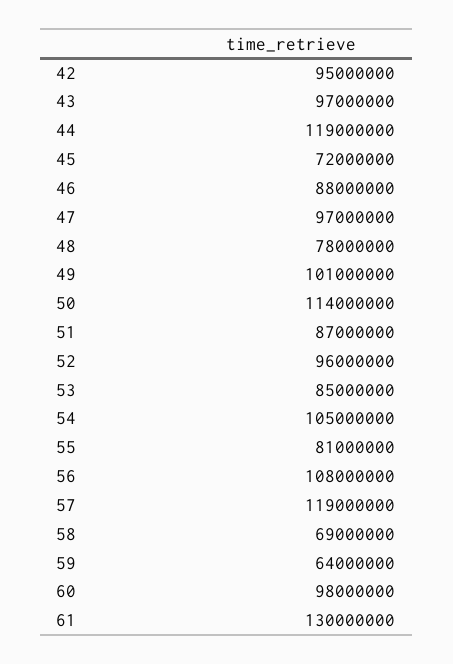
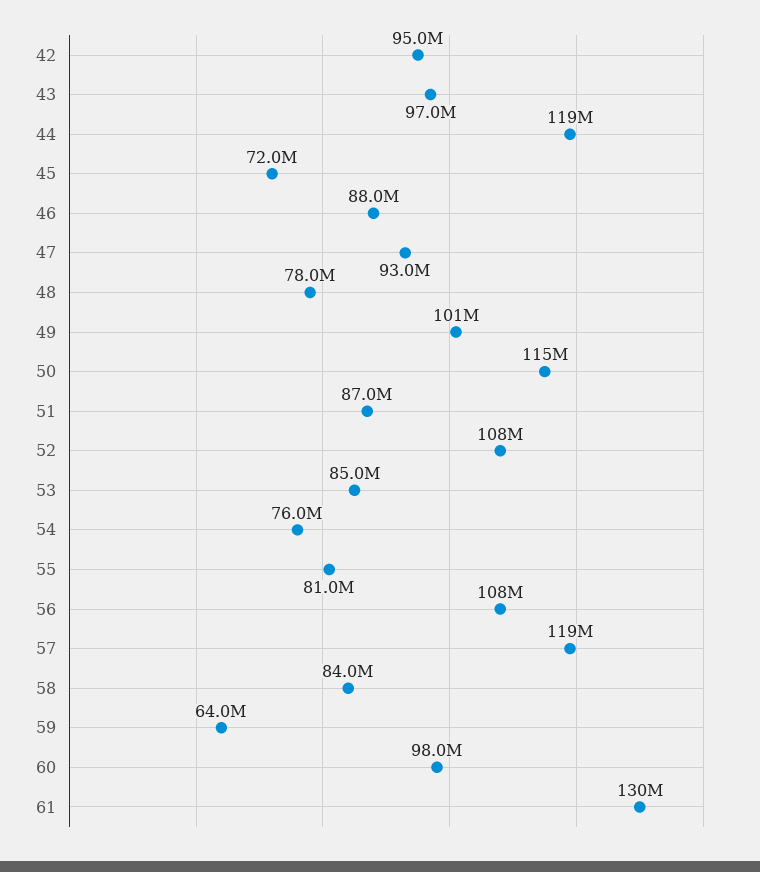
  {
    "42": 95000000,
    "43": 97000000,
    "44": 119000000,
    "45": 72000000,
    "46": 88000000,
-   "47": 97000000,
+   "47": 93000000,
    "48": 78000000,
    "49": 101000000,
-   "50": 114000000,
+   "50": 115000000,
    "51": 87000000,
-   "52": 96000000,
+   "52": 108000000,
    "53": 85000000,
-   "54": 105000000,
+   "54": 76000000,
    "55": 81000000,
    "56": 108000000,
    "57": 119000000,
-   "58": 69000000,
+   "58": 84000000,
    "59": 64000000,
    "60": 98000000,
    "61": 130000000
  }

